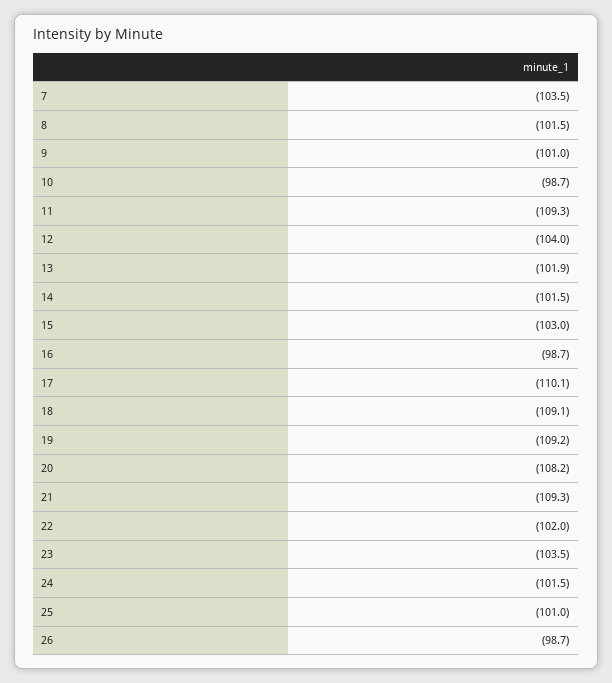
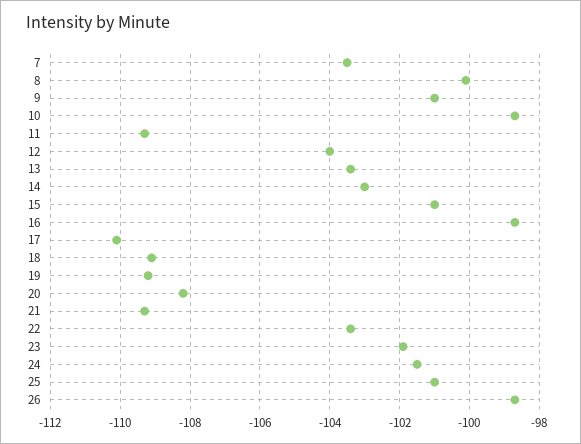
  {
    "7": -103.5,
-   "8": -101.5,
+   "8": -100,
    "9": -101,
    "10": -98.7,
    "11": -109.3,
    "12": -104,
-   "13": -101.9,
+   "13": -103.5,
-   "14": -101.5,
+   "14": -103,
-   "15": -103,
+   "15": -101,
    "16": -98.7,
    "17": -110.1,
    "18": -109.1,
    "19": -109.2,
    "20": -108.2,
    "21": -109.3,
-   "22": -102,
+   "22": -103.5,
-   "23": -103.5,
+   "23": -102,
    "24": -101.5,
    "25": -101,
    "26": -98.7
  }

